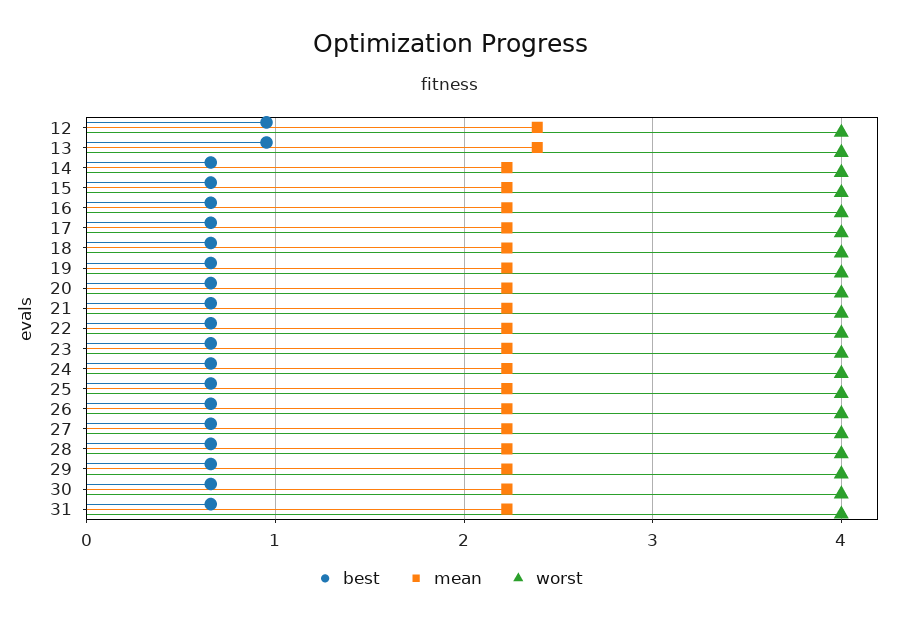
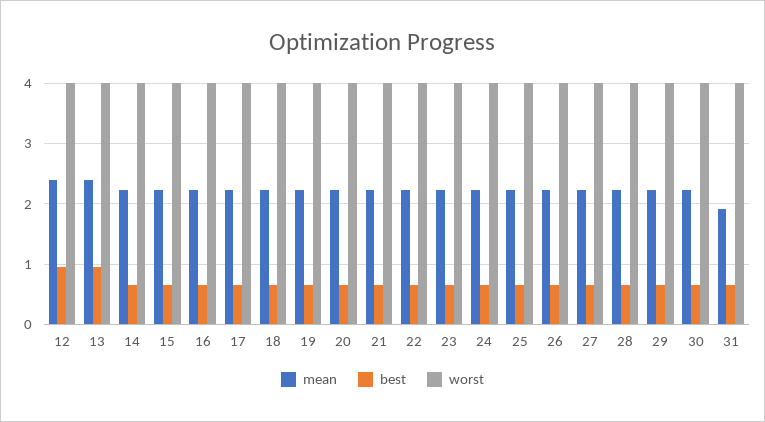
  {
    "best": {
      "12": 1,
      "13": 1,
      "14": 0.7,
      "15": 0.7,
      "16": 0.7,
      "17": 0.7,
      "18": 0.7,
      "19": 0.7,
      "20": 0.7,
      "21": 0.7,
      "22": 0.7,
      "23": 0.7,
      "24": 0.7,
      "25": 0.7,
      "26": 0.7,
      "27": 0.7,
      "28": 0.7,
      "29": 0.7,
      "30": 0.7,
      "31": 0.7
    },
    "mean": {
      "12": 2.4,
      "13": 2.4,
      "14": 2.2,
      "15": 2.2,
      "16": 2.2,
      "17": 2.2,
      "18": 2.2,
      "19": 2.2,
      "20": 2.2,
      "21": 2.2,
      "22": 2.2,
      "23": 2.2,
      "24": 2.2,
      "25": 2.2,
      "26": 2.2,
      "27": 2.2,
      "28": 2.2,
      "29": 2.2,
      "30": 2.2,
-     "31": 2.2
+     "31": 1.9
    },
    "worst": {
      "12": 4,
      "13": 4,
      "14": 4,
      "15": 4,
      "16": 4,
      "17": 4,
      "18": 4,
      "19": 4,
      "20": 4,
      "21": 4,
      "22": 4,
      "23": 4,
      "24": 4,
      "25": 4,
      "26": 4,
      "27": 4,
      "28": 4,
      "29": 4,
      "30": 4,
      "31": 4
    }
  }

